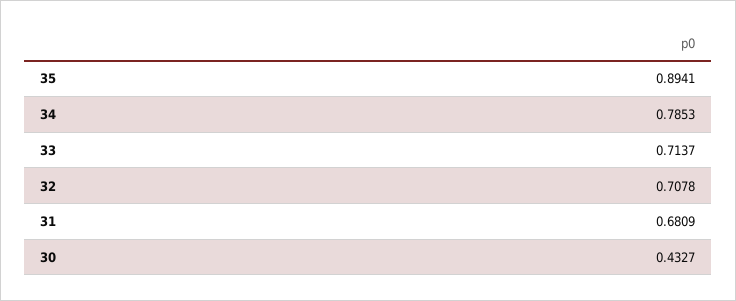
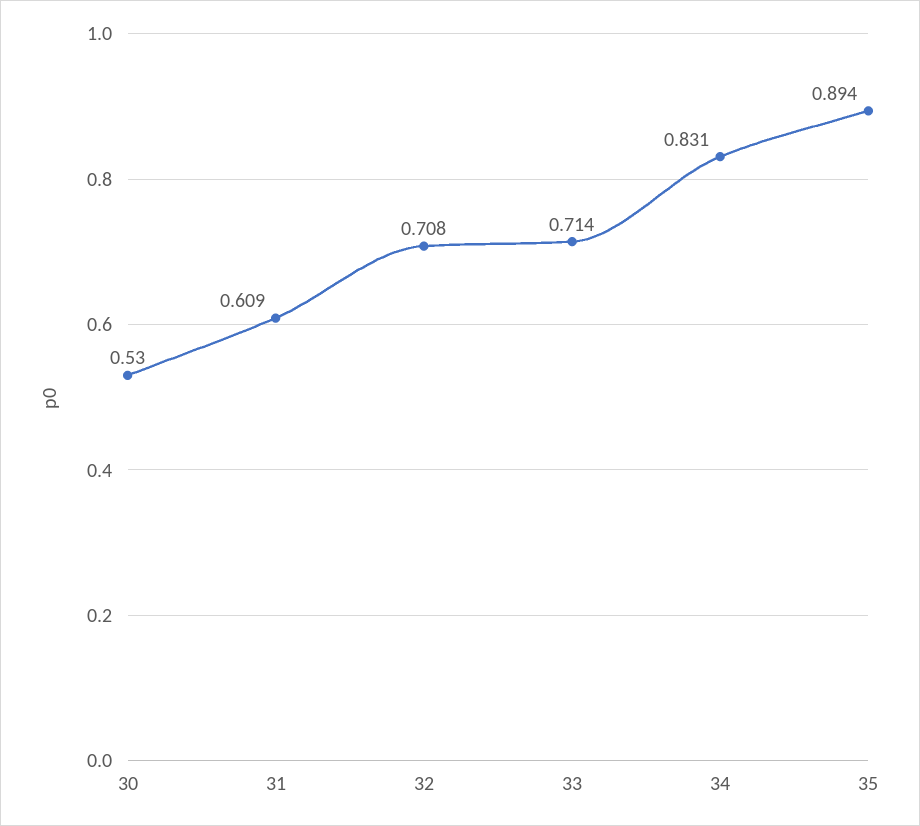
  {
    "35": 0.8941,
-   "34": 0.7853,
+   "34": 0.831,
    "33": 0.7137,
    "32": 0.7078,
-   "31": 0.6809,
+   "31": 0.609,
-   "30": 0.4327
+   "30": 0.53
  }

